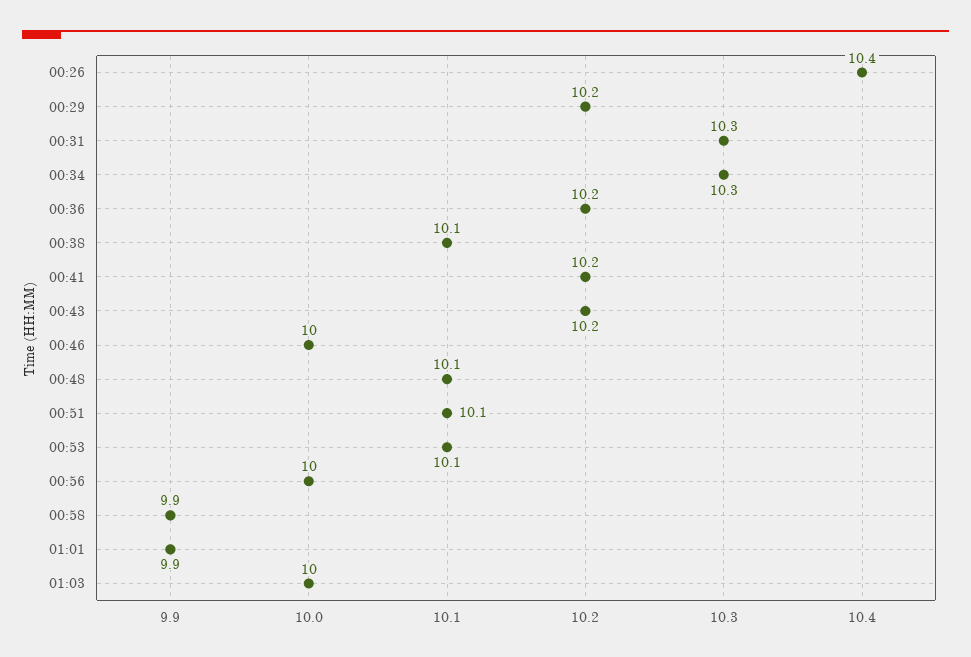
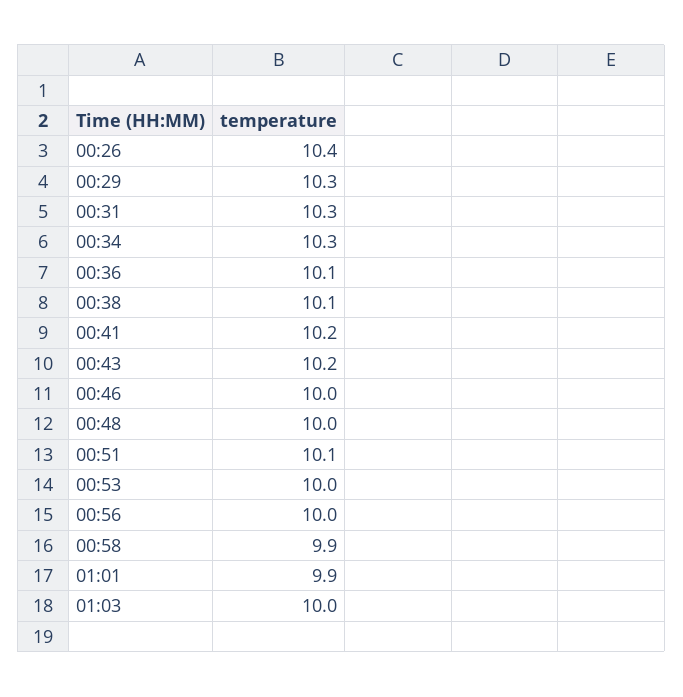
  {
    "00:26": 10.4,
-   "00:29": 10.2,
+   "00:29": 10.3,
    "00:31": 10.3,
    "00:34": 10.3,
-   "00:36": 10.2,
+   "00:36": 10.1,
    "00:38": 10.1,
    "00:41": 10.2,
    "00:43": 10.2,
    "00:46": 10,
-   "00:48": 10.1,
+   "00:48": 10,
    "00:51": 10.1,
-   "00:53": 10.1,
+   "00:53": 10,
    "00:56": 10,
    "00:58": 9.9,
    "01:01": 9.9,
    "01:03": 10
  }

